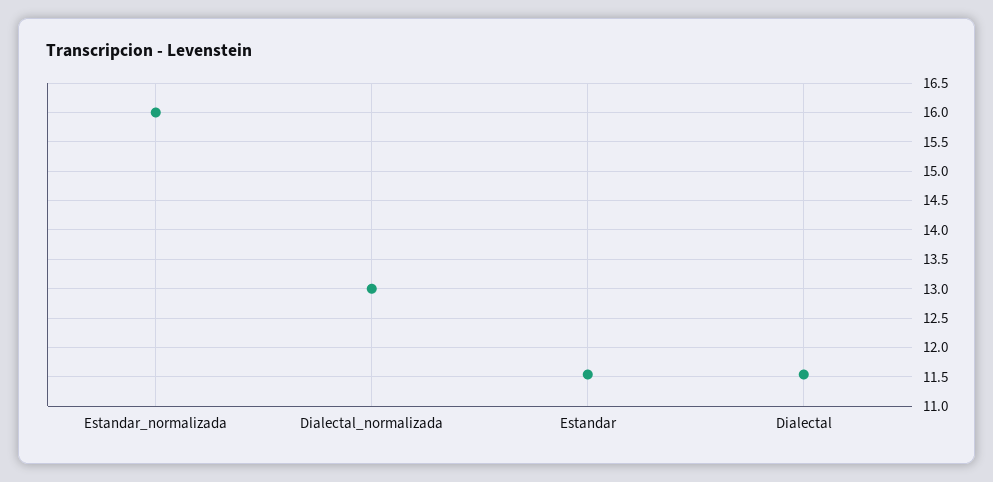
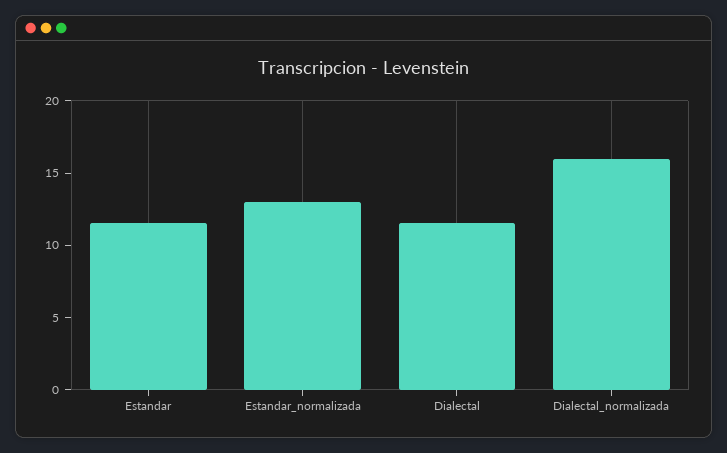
  {
-   "Estandar_normalizada": 16,
+   "Estandar_normalizada": 13,
-   "Dialectal_normalizada": 13,
+   "Dialectal_normalizada": 16,
    "Estandar": 11.5,
    "Dialectal": 11.5
  }

